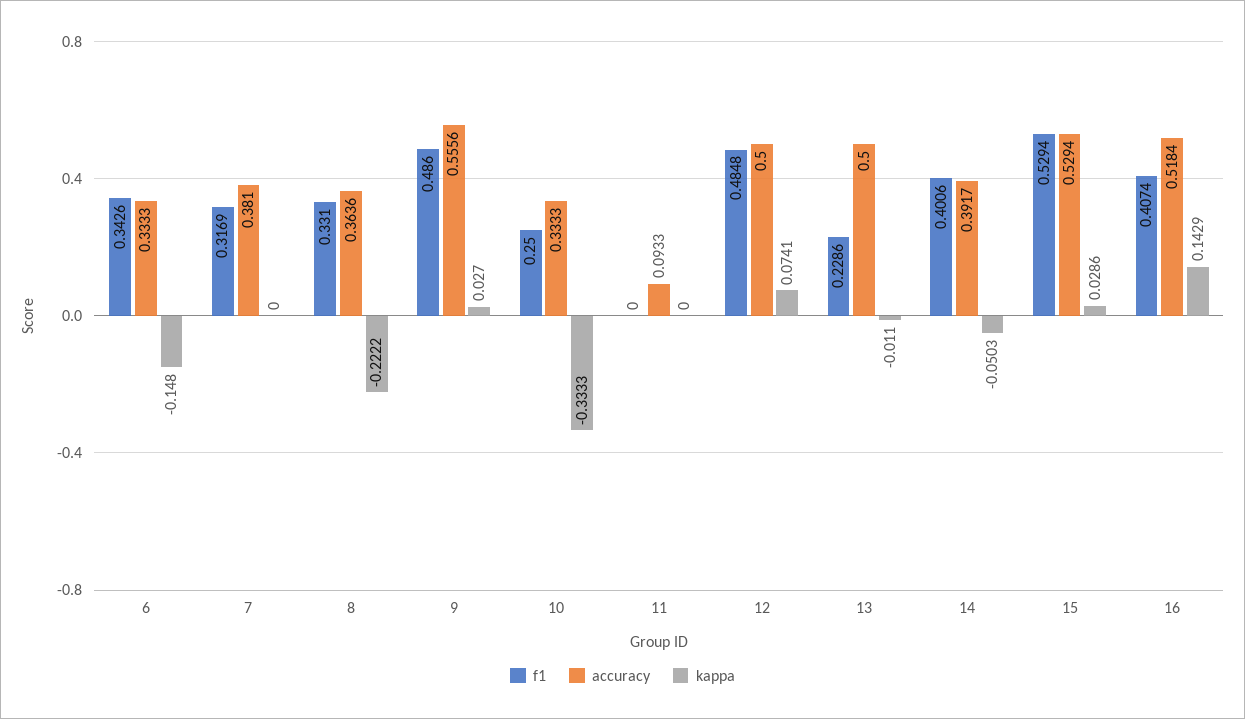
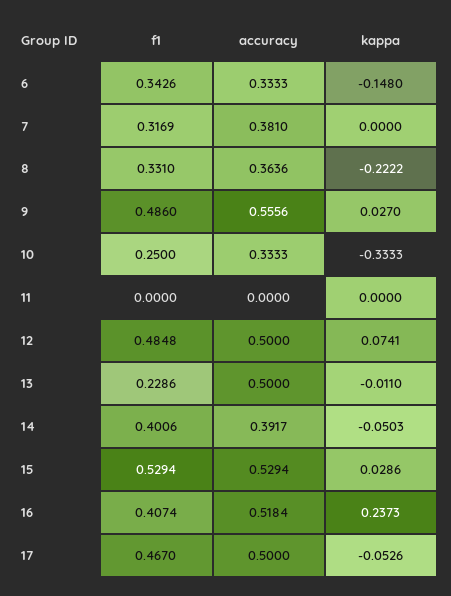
  {
    "f1": {
      "6": 0.3426,
      "7": 0.3169,
      "8": 0.331,
      "9": 0.486,
      "10": 0.25,
      "11": 0,
      "12": 0.4848,
      "13": 0.2286,
      "14": 0.4006,
      "15": 0.5294,
-     "16": 0.4074
+     "16": 0.4074,
+     "17": 0.467
    },
    "accuracy": {
      "6": 0.3333,
      "7": 0.381,
      "8": 0.3636,
      "9": 0.5556,
      "10": 0.3333,
-     "11": 0.0933,
+     "11": 0,
      "12": 0.5,
      "13": 0.5,
      "14": 0.3917,
      "15": 0.5294,
-     "16": 0.5184
+     "16": 0.5184,
+     "17": 0.5
    },
    "kappa": {
      "6": -0.148,
      "7": 0,
      "8": -0.2222,
      "9": 0.027,
      "10": -0.3333,
      "11": 0,
      "12": 0.0741,
      "13": -0.011,
      "14": -0.0503,
      "15": 0.0286,
-     "16": 0.1429
+     "16": 0.2373,
+     "17": -0.0526
    }
  }

